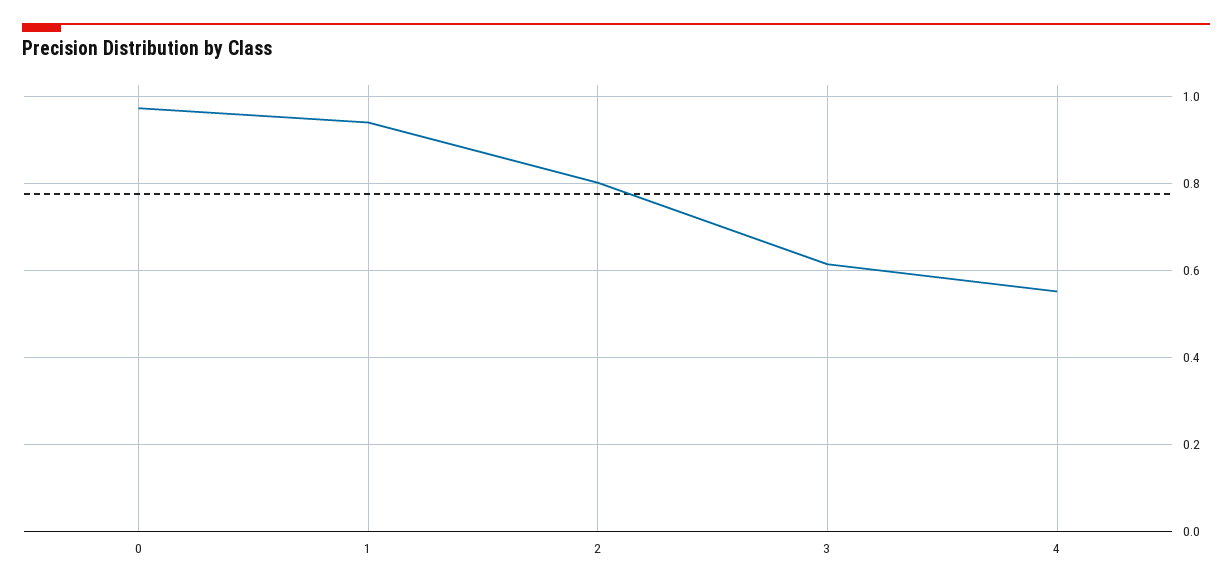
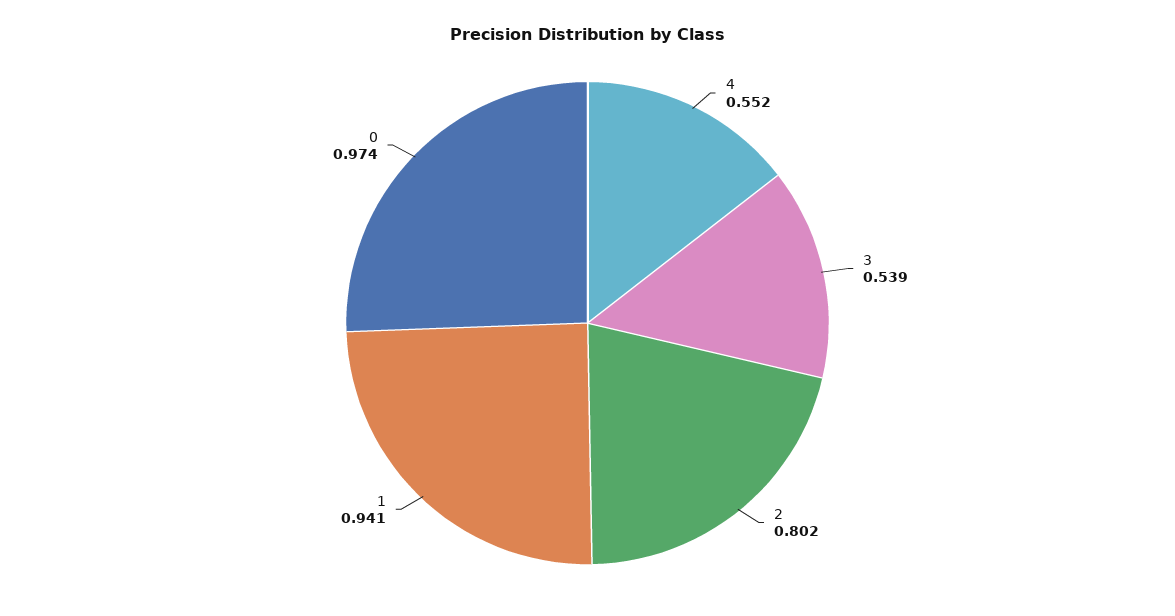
  {
    "0": 0.974,
    "1": 0.941,
    "2": 0.802,
-   "3": 0.62,
+   "3": 0.539,
    "4": 0.552
  }

